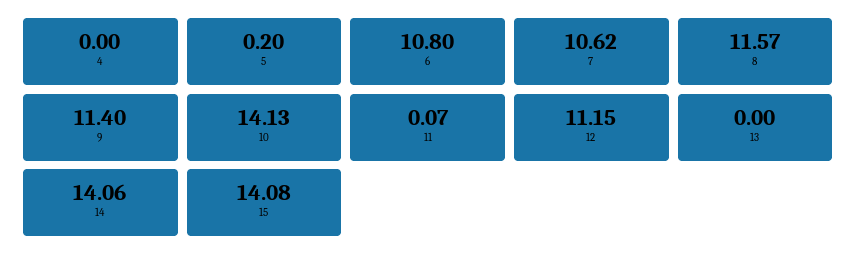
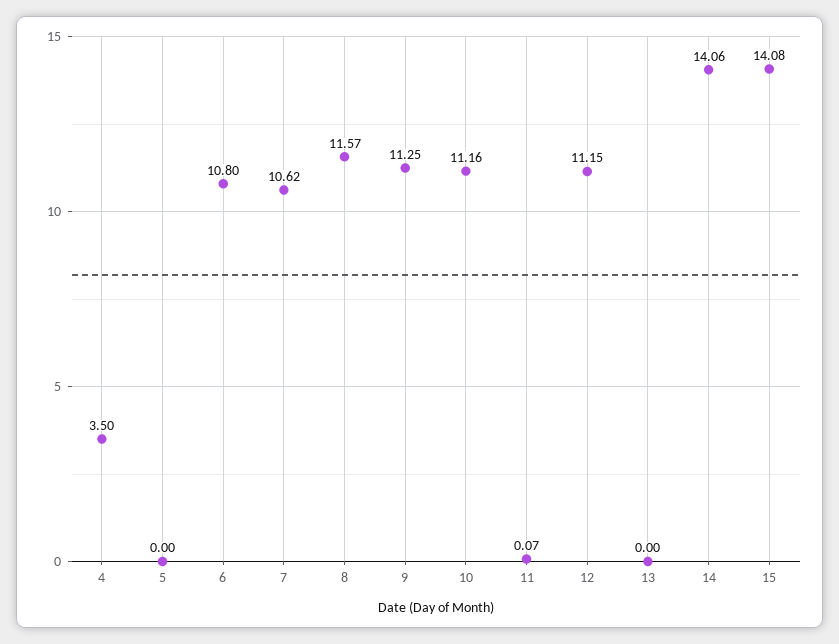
  {
-   "4": 0,
+   "4": 3.5,
-   "5": 0.2,
+   "5": 0,
    "6": 10.8,
    "7": 10.62,
    "8": 11.57,
-   "9": 11.4,
+   "9": 11.25,
-   "10": 14.13,
+   "10": 11.16,
    "11": 0.07,
    "12": 11.15,
    "13": 0,
    "14": 14.06,
    "15": 14.08
  }

